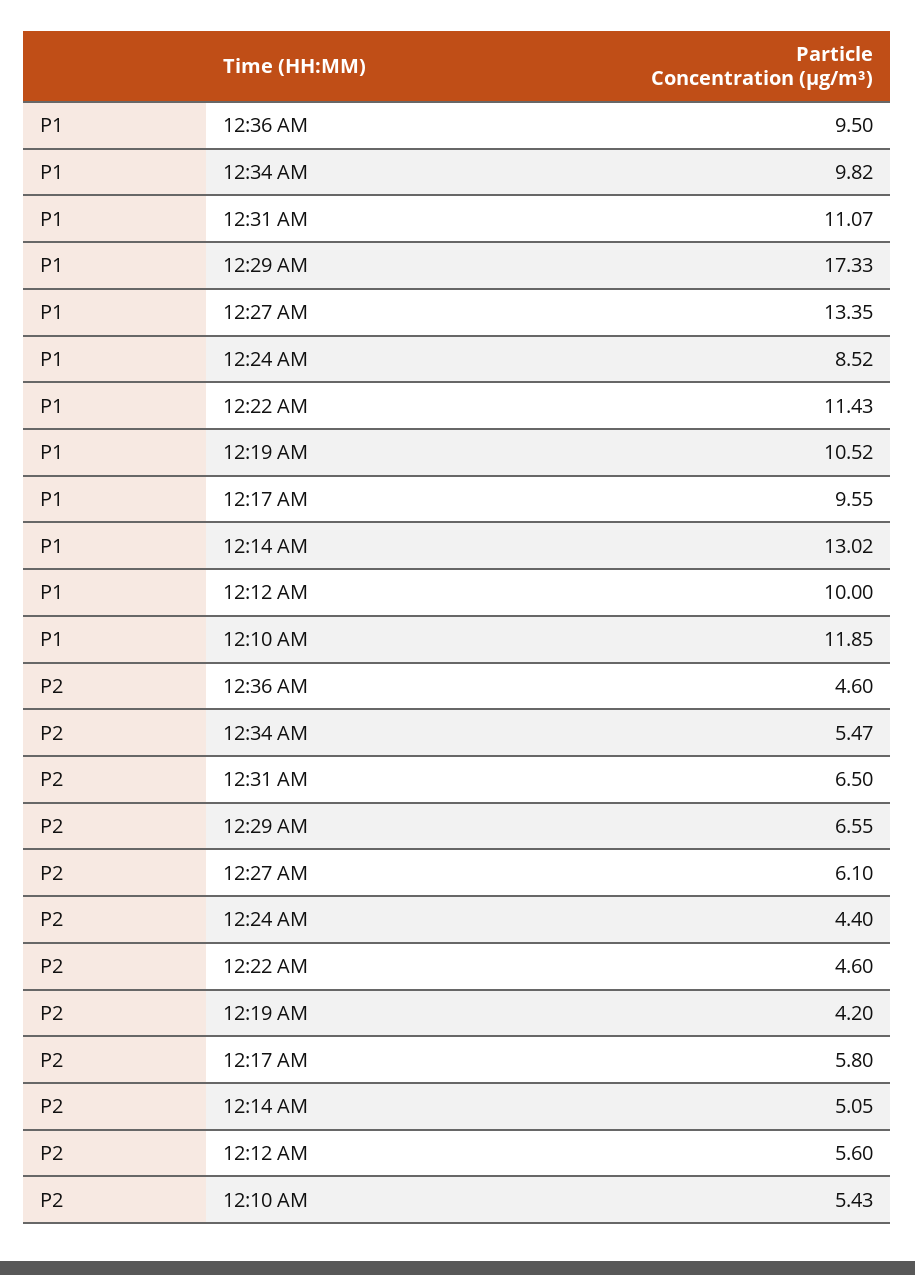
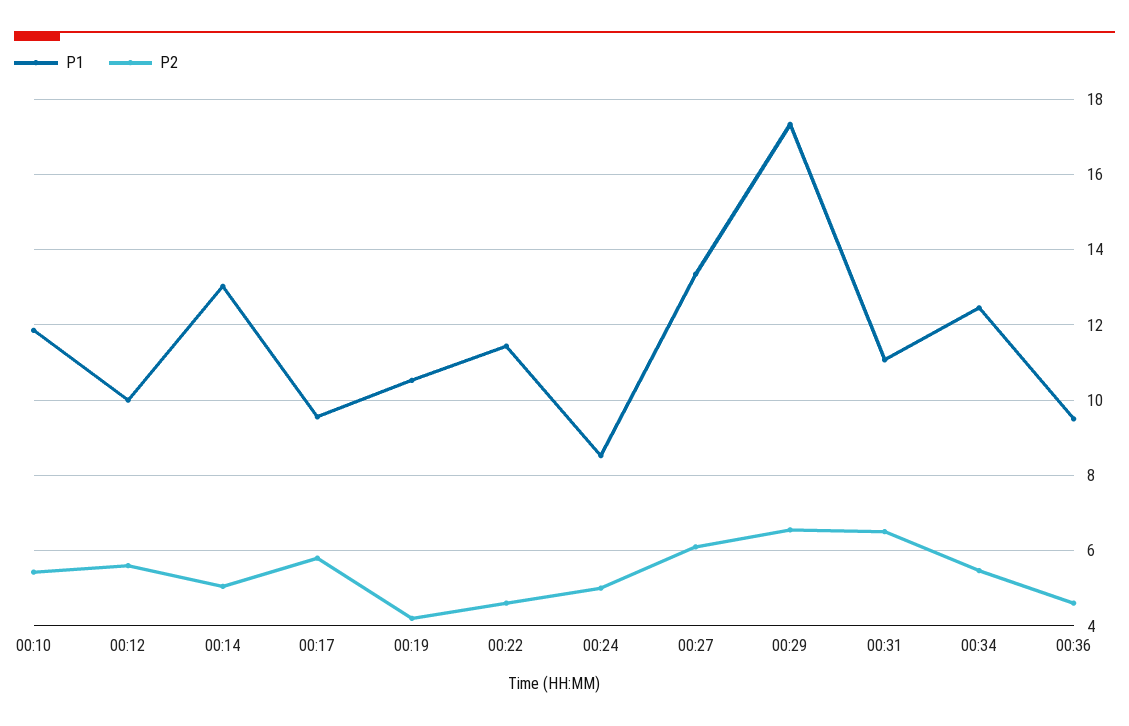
  {
    "P1": {
      "12:36 AM": 9.5,
-     "12:34 AM": 9.82,
+     "12:34 AM": 12.4,
      "12:31 AM": 11.07,
      "12:29 AM": 17.33,
      "12:27 AM": 13.35,
      "12:24 AM": 8.52,
      "12:22 AM": 11.43,
      "12:19 AM": 10.52,
      "12:17 AM": 9.55,
      "12:14 AM": 13.02,
      "12:12 AM": 10,
      "12:10 AM": 11.85
    },
    "P2": {
      "12:36 AM": 4.6,
      "12:34 AM": 5.47,
      "12:31 AM": 6.5,
      "12:29 AM": 6.55,
      "12:27 AM": 6.1,
-     "12:24 AM": 4.4,
+     "12:24 AM": 5,
      "12:22 AM": 4.6,
      "12:19 AM": 4.2,
      "12:17 AM": 5.8,
      "12:14 AM": 5.05,
      "12:12 AM": 5.6,
      "12:10 AM": 5.43
    }
  }

